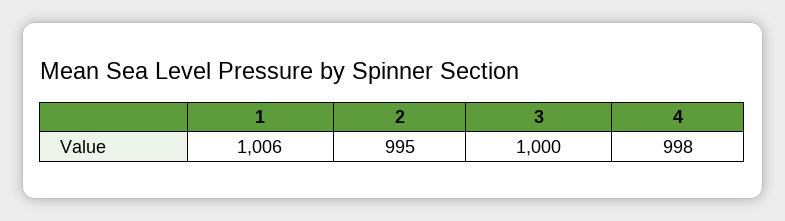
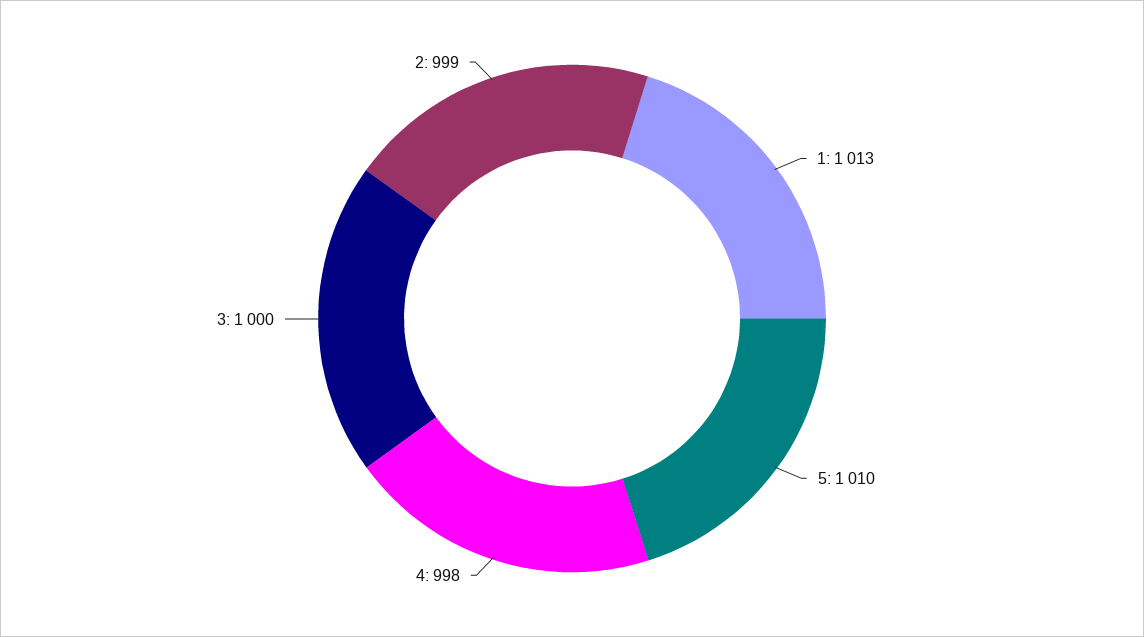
  {
-   "1": 1006,
+   "1": 1013,
-   "2": 995,
+   "2": 999,
    "3": 1000,
-   "4": 998
+   "4": 998,
+   "5": 1010
  }

